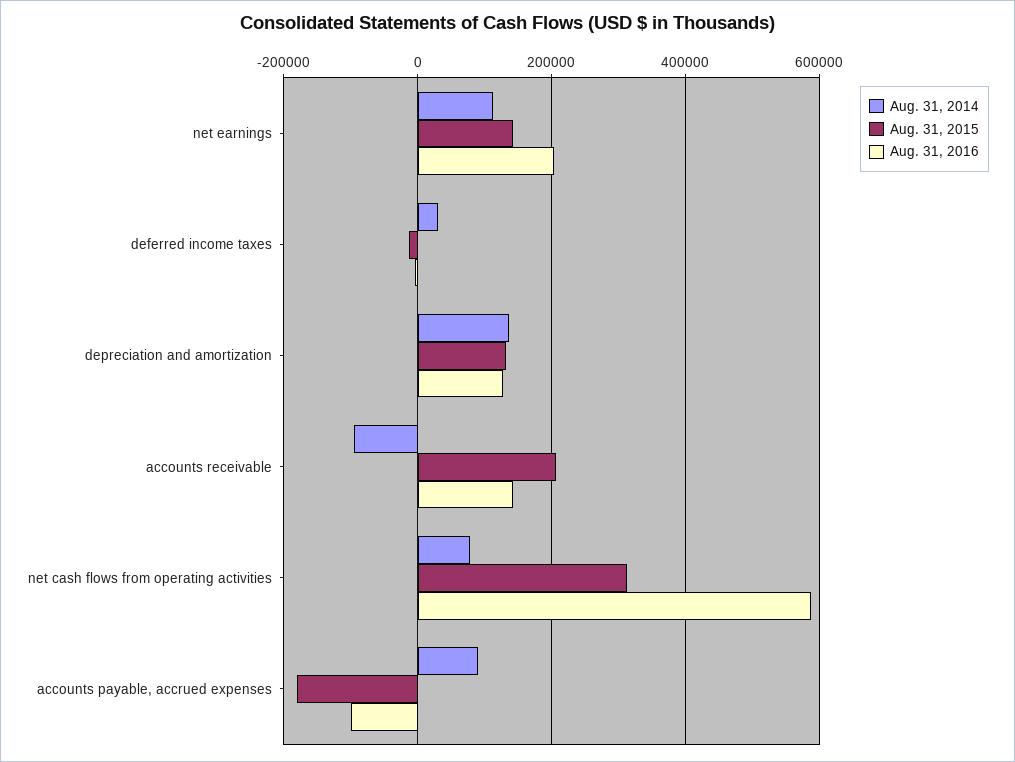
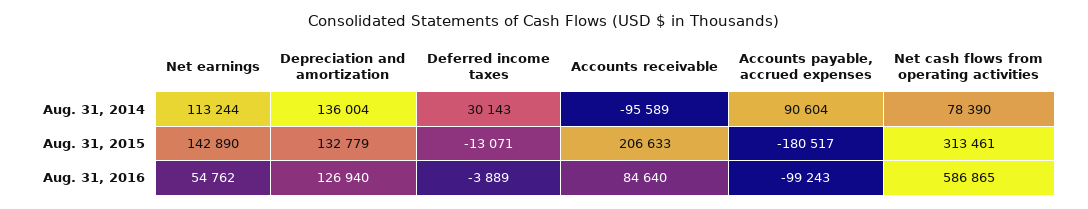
  {
    "Aug. 31, 2014": {
      "net earnings": 113244,
      "deferred income taxes": 30143,
      "depreciation and amortization": 136004,
      "accounts receivable": -95589,
      "net cash flows from operating activities": 78390,
      "accounts payable, accrued expenses": 90604
    },
    "Aug. 31, 2015": {
      "net earnings": 142890,
      "deferred income taxes": -13071,
      "depreciation and amortization": 132779,
      "accounts receivable": 206633,
      "net cash flows from operating activities": 313461,
      "accounts payable, accrued expenses": -180517
    },
    "Aug. 31, 2016": {
-     "net earnings": 200000,
+     "net earnings": 54762,
      "deferred income taxes": -3889,
      "depreciation and amortization": 126940,
-     "accounts receivable": 140000,
+     "accounts receivable": 84640,
      "net cash flows from operating activities": 586865,
      "accounts payable, accrued expenses": -99243
    }
  }

